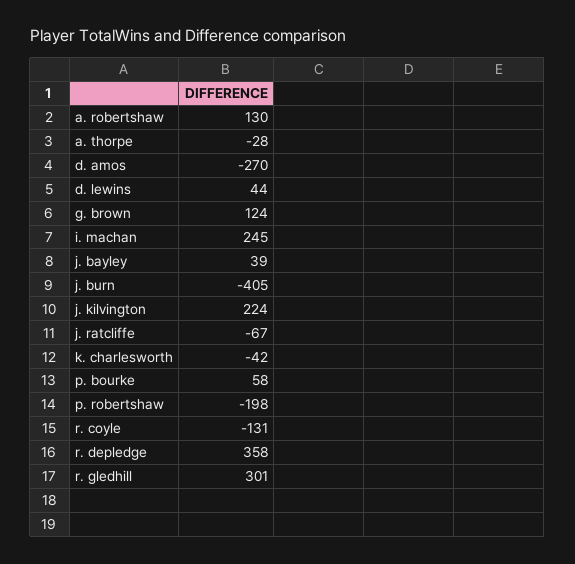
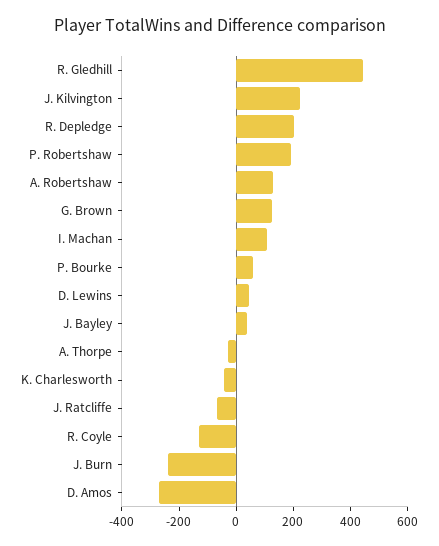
  {
    "a. robertshaw": 130,
    "a. thorpe": -28,
    "d. amos": -270,
    "d. lewins": 44,
    "g. brown": 124,
-   "i. machan": 245,
+   "i. machan": 100,
    "j. bayley": 39,
-   "j. burn": -405,
+   "j. burn": -250,
    "j. kilvington": 224,
    "j. ratcliffe": -67,
    "k. charlesworth": -42,
    "p. bourke": 58,
-   "p. robertshaw": -198,
+   "p. robertshaw": 200,
    "r. coyle": -131,
-   "r. depledge": 358,
+   "r. depledge": 200,
-   "r. gledhill": 301
+   "r. gledhill": 450
  }

